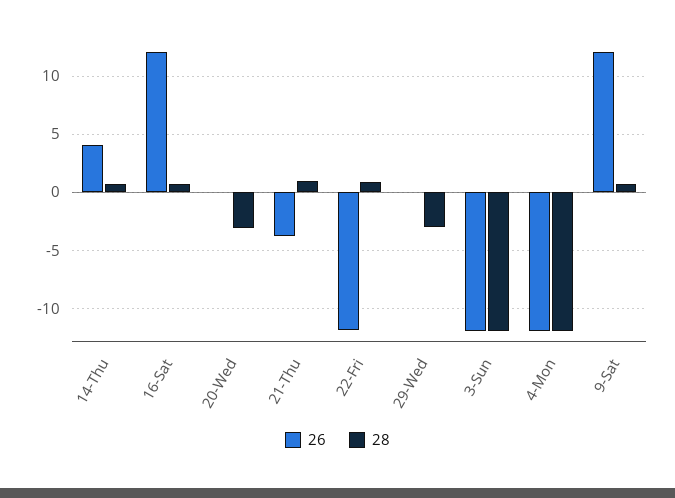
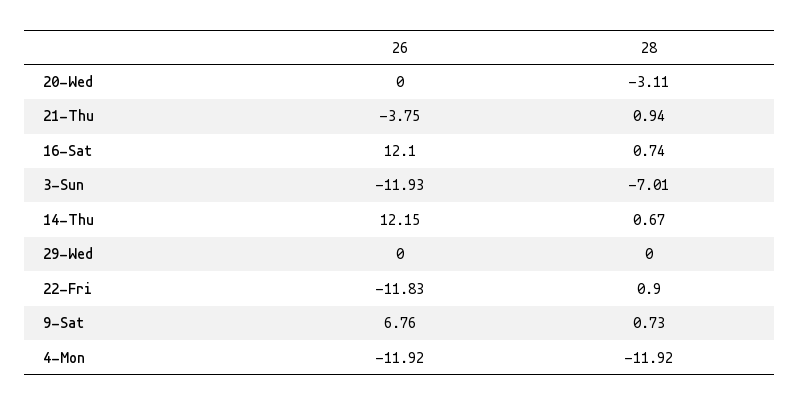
  {
    "26": {
-     "14-Thu": 4,
+     "14-Thu": 12.15,
      "16-Sat": 12.1,
      "20-Wed": 0,
      "21-Thu": -3.75,
      "22-Fri": -11.83,
      "29-Wed": 0,
      "3-Sun": -11.93,
      "4-Mon": -11.92,
-     "9-Sat": 12
+     "9-Sat": 6.76
    },
    "28": {
      "14-Thu": 0.67,
      "16-Sat": 0.74,
      "20-Wed": -3.11,
      "21-Thu": 0.94,
      "22-Fri": 0.9,
-     "29-Wed": -3,
+     "29-Wed": 0,
-     "3-Sun": -12,
+     "3-Sun": -7.01,
      "4-Mon": -11.92,
      "9-Sat": 0.73
    }
  }

